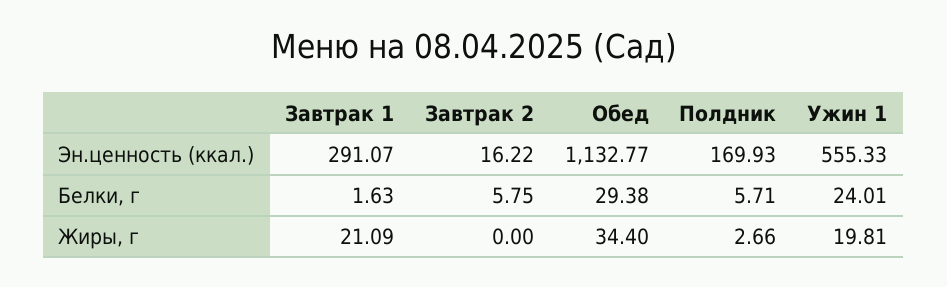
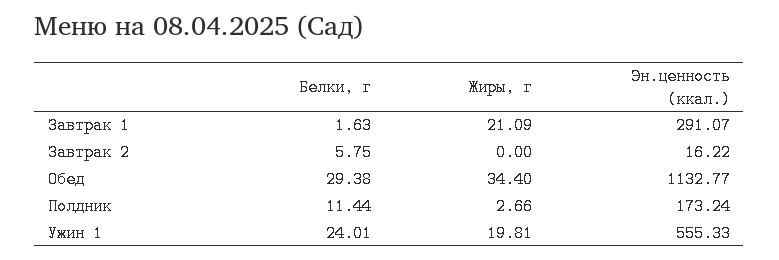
  {
    "Завтрак 1": {
      "Эн.ценность (ккал.)": 291.07,
      "Белки, г": 1.63,
      "Жиры, г": 21.09
    },
    "Завтрак 2": {
      "Эн.ценность (ккал.)": 16.22,
      "Белки, г": 5.75,
      "Жиры, г": 0
    },
    "Обед": {
      "Эн.ценность (ккал.)": 1132.77,
      "Белки, г": 29.38,
      "Жиры, г": 34.4
    },
    "Полдник": {
-     "Эн.ценность (ккал.)": 169.93,
+     "Эн.ценность (ккал.)": 173.24,
-     "Белки, г": 5.71,
+     "Белки, г": 11.44,
      "Жиры, г": 2.66
    },
    "Ужин 1": {
      "Эн.ценность (ккал.)": 555.33,
      "Белки, г": 24.01,
      "Жиры, г": 19.81
    }
  }

